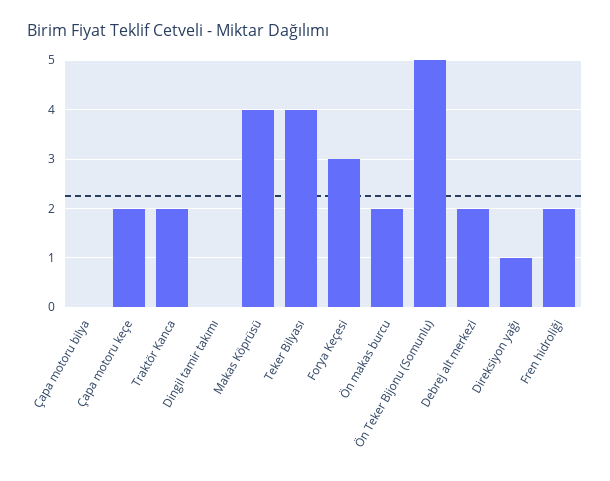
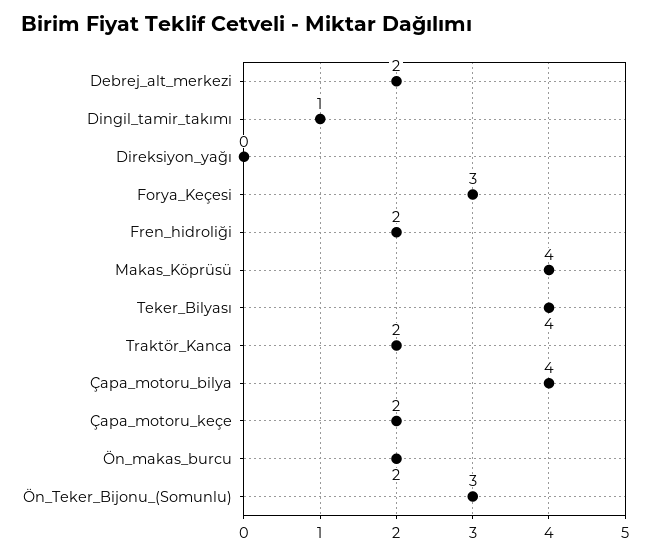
  {
-   "Çapa motoru bilya": 0,
+   "Çapa motoru bilya": 4,
    "Çapa motoru keçe": 2,
    "Traktör Kanca": 2,
-   "Dingil tamir takımı": 0,
+   "Dingil tamir takımı": 1,
    "Makas Köprüsü": 4,
    "Teker Bilyası": 4,
    "Forya Keçesi": 3,
    "Ön makas burcu": 2,
-   "Ön Teker Bijonu (Somunlu)": 5,
+   "Ön Teker Bijonu (Somunlu)": 3,
    "Debrej alt merkezi": 2,
-   "Direksiyon yağı": 1,
+   "Direksiyon yağı": 0,
    "Fren hidroliği": 2
  }

